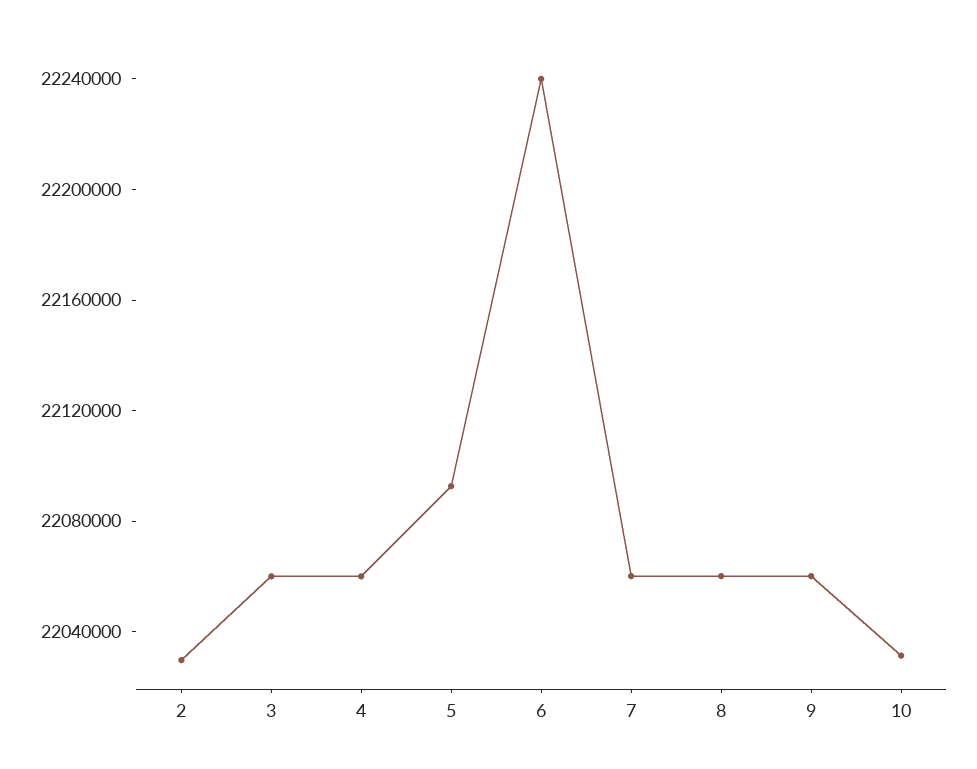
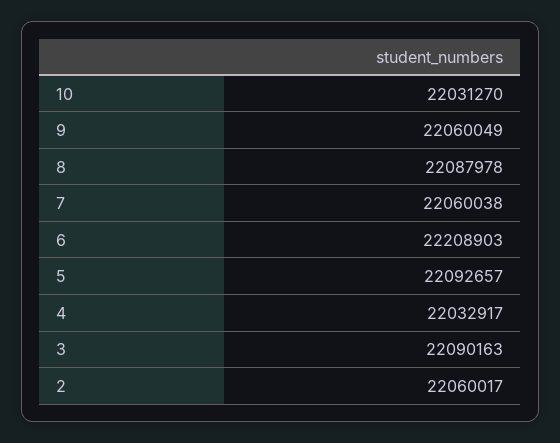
  {
-   "2": 22030000,
+   "2": 22060017,
-   "3": 22060000,
+   "3": 22090163,
-   "4": 22060000,
+   "4": 22032917,
    "5": 22092657,
-   "6": 22240000,
+   "6": 22208903,
    "7": 22060038,
-   "8": 22060000,
+   "8": 22087978,
    "9": 22060049,
    "10": 22031270
  }

